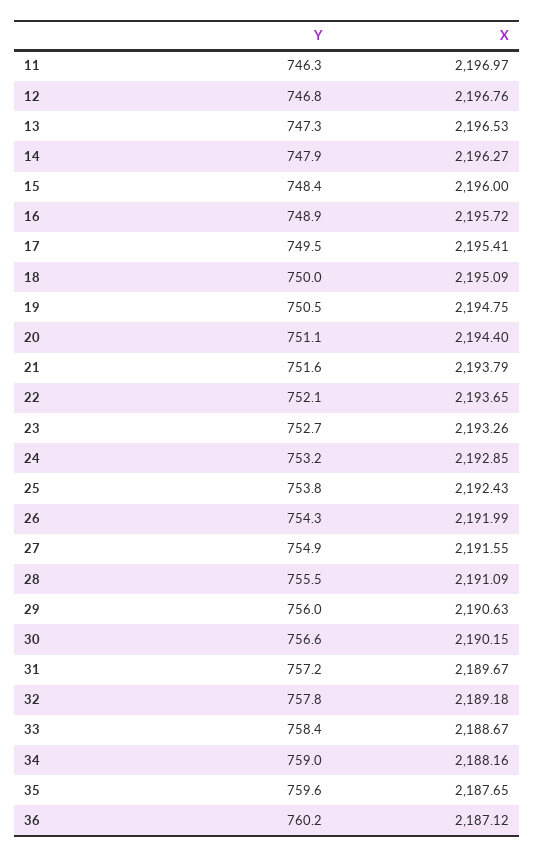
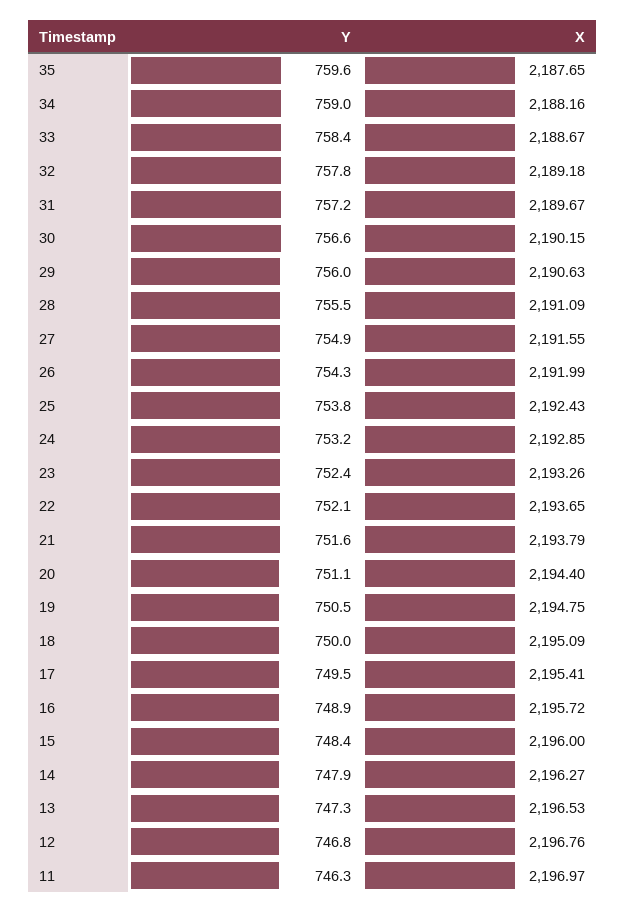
  {
    "Y": {
      "11": 746.3,
      "12": 746.8,
      "13": 747.3,
      "14": 747.9,
      "15": 748.4,
      "16": 748.9,
      "17": 749.5,
      "18": 750,
      "19": 750.5,
      "20": 751.1,
      "21": 751.6,
      "22": 752.1,
-     "23": 752.7,
+     "23": 752.4,
      "24": 753.2,
      "25": 753.8,
      "26": 754.3,
      "27": 754.9,
      "28": 755.5,
      "29": 756,
      "30": 756.6,
      "31": 757.2,
      "32": 757.8,
      "33": 758.4,
      "34": 759,
-     "35": 759.6,
+     "35": 759.6
-     "36": 760.2
    },
    "X": {
      "11": 2196.97,
      "12": 2196.76,
      "13": 2196.53,
      "14": 2196.27,
      "15": 2196,
      "16": 2195.72,
      "17": 2195.41,
      "18": 2195.09,
      "19": 2194.75,
      "20": 2194.4,
      "21": 2193.79,
      "22": 2193.65,
      "23": 2193.26,
      "24": 2192.85,
      "25": 2192.43,
      "26": 2191.99,
      "27": 2191.55,
      "28": 2191.09,
      "29": 2190.63,
      "30": 2190.15,
      "31": 2189.67,
      "32": 2189.18,
      "33": 2188.67,
      "34": 2188.16,
-     "35": 2187.65,
+     "35": 2187.65
-     "36": 2187.12
    }
  }

